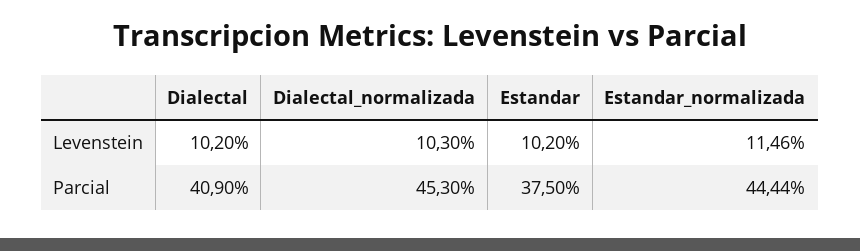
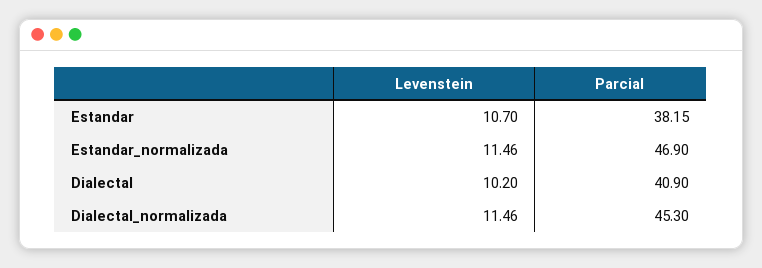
  {
    "Dialectal": {
      "Levenstein": 10.2,
      "Parcial": 40.9
    },
    "Dialectal_normalizada": {
-     "Levenstein": 10.3,
+     "Levenstein": 11.46,
      "Parcial": 45.3
    },
    "Estandar": {
-     "Levenstein": 10.2,
+     "Levenstein": 10.7,
-     "Parcial": 37.5
+     "Parcial": 38.15
    },
    "Estandar_normalizada": {
      "Levenstein": 11.46,
-     "Parcial": 44.44
+     "Parcial": 46.9
    }
  }

